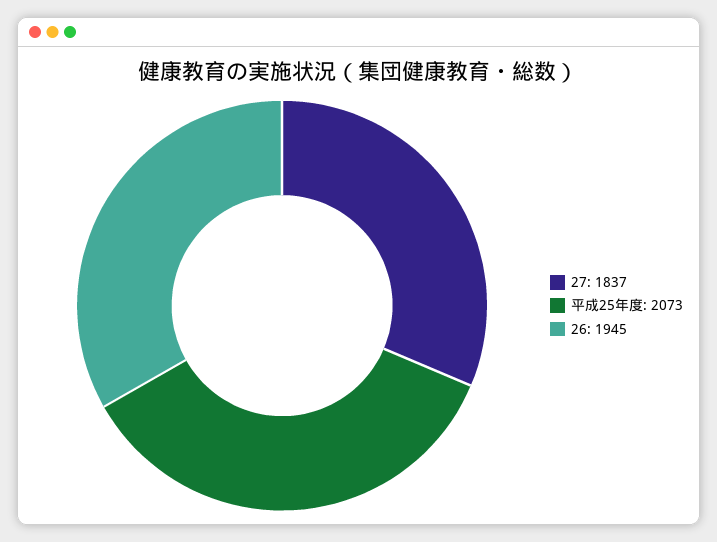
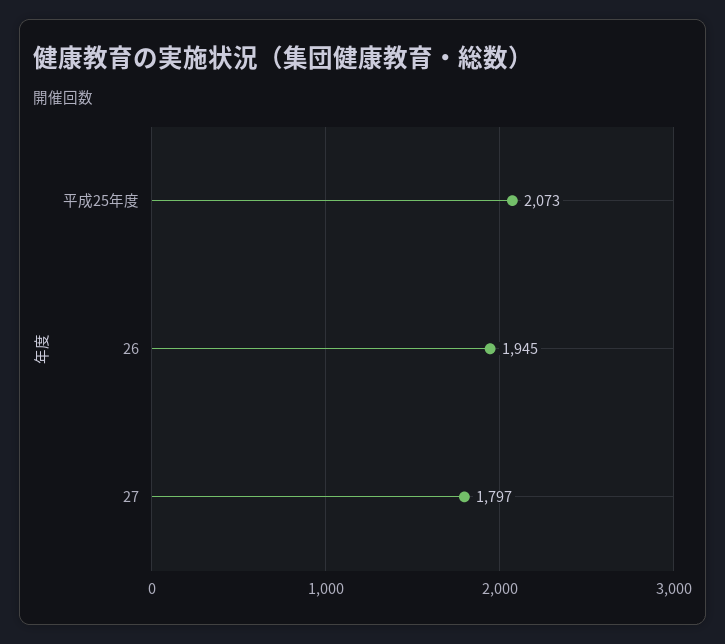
  {
-   "27": 1837,
+   "27": 1797,
    "平成25年度": 2073,
    "26": 1945
  }

